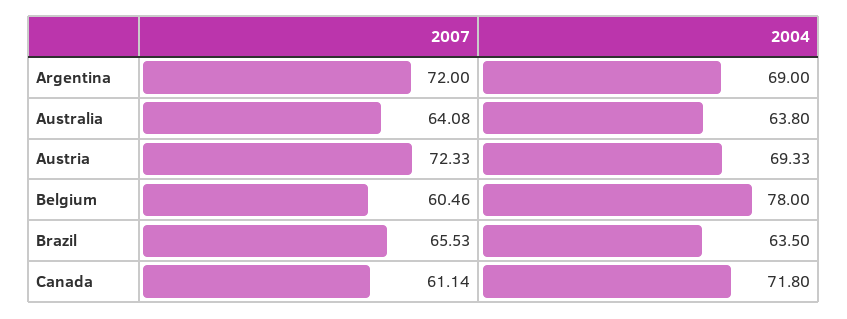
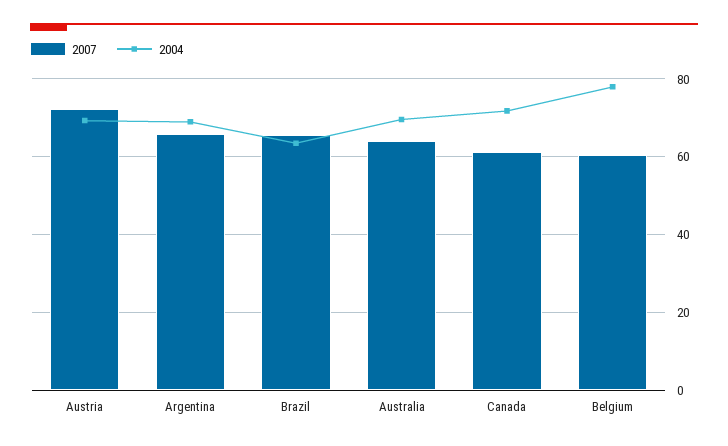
  {
    "2007": {
-     "Argentina": 72,
+     "Argentina": 66,
      "Australia": 64.08,
      "Austria": 72.33,
      "Belgium": 60.46,
      "Brazil": 65.53,
      "Canada": 61.14
    },
    "2004": {
      "Argentina": 69,
-     "Australia": 63.8,
+     "Australia": 70,
      "Austria": 69.33,
      "Belgium": 78,
      "Brazil": 63.5,
      "Canada": 71.8
    }
  }

